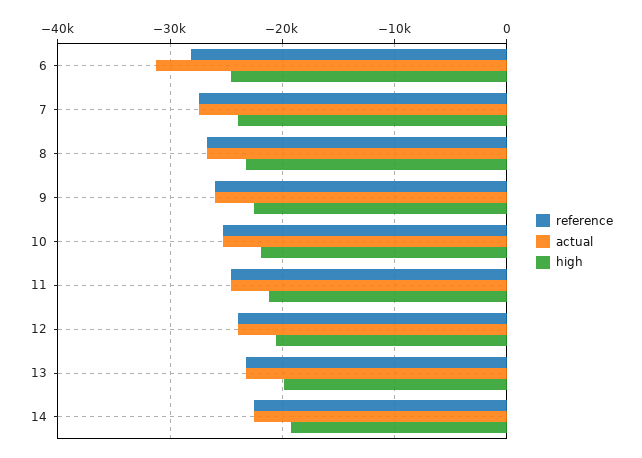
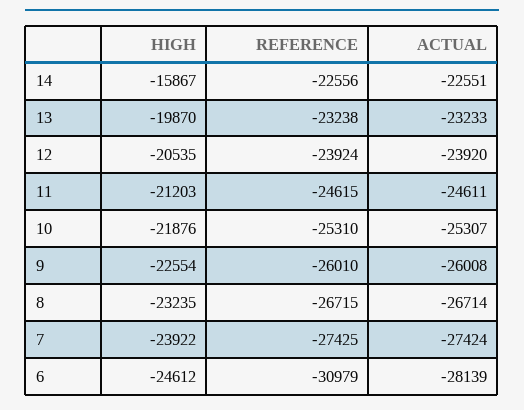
  {
    "reference": {
-     "6": -28000,
+     "6": -30979,
      "7": -27425,
      "8": -26715,
      "9": -26010,
      "10": -25310,
      "11": -24615,
      "12": -23924,
      "13": -23238,
      "14": -22556
    },
    "actual": {
-     "6": -31000,
+     "6": -28139,
      "7": -27424,
      "8": -26714,
      "9": -26008,
      "10": -25307,
      "11": -24611,
      "12": -23920,
      "13": -23233,
      "14": -22551
    },
    "high": {
      "6": -24612,
      "7": -23922,
      "8": -23235,
      "9": -22554,
      "10": -21876,
      "11": -21203,
      "12": -20535,
      "13": -19870,
-     "14": -19000
+     "14": -15867
    }
  }

